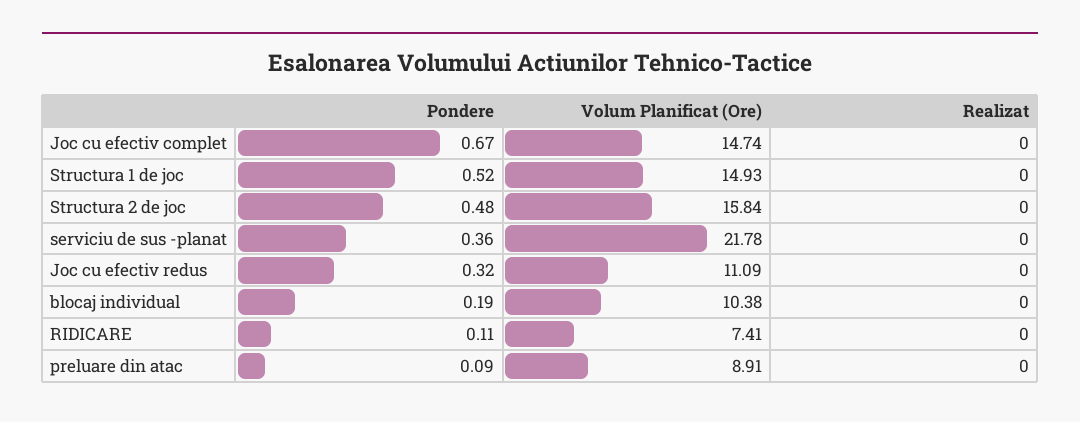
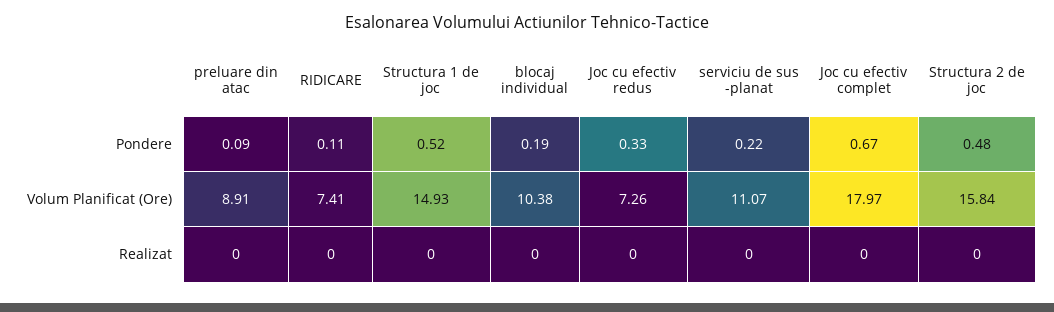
  {
    "Pondere": {
      "Joc cu efectiv complet": 0.67,
      "Structura 1 de joc": 0.52,
      "Structura 2 de joc": 0.48,
-     "serviciu de sus -planat": 0.36,
+     "serviciu de sus -planat": 0.22,
-     "Joc cu efectiv redus": 0.32,
+     "Joc cu efectiv redus": 0.33,
      "blocaj individual": 0.19,
      "RIDICARE": 0.11,
      "preluare din atac": 0.09
    },
    "Volum Planificat (Ore)": {
-     "Joc cu efectiv complet": 14.74,
+     "Joc cu efectiv complet": 17.97,
      "Structura 1 de joc": 14.93,
      "Structura 2 de joc": 15.84,
-     "serviciu de sus -planat": 21.78,
+     "serviciu de sus -planat": 11.07,
-     "Joc cu efectiv redus": 11.09,
+     "Joc cu efectiv redus": 7.26,
      "blocaj individual": 10.38,
      "RIDICARE": 7.41,
      "preluare din atac": 8.91
    },
    "Realizat": {
      "Joc cu efectiv complet": 0,
      "Structura 1 de joc": 0,
      "Structura 2 de joc": 0,
      "serviciu de sus -planat": 0,
      "Joc cu efectiv redus": 0,
      "blocaj individual": 0,
      "RIDICARE": 0,
      "preluare din atac": 0
    }
  }

